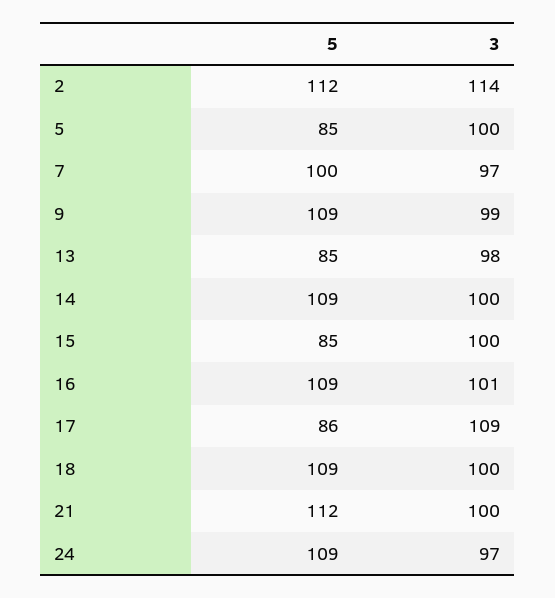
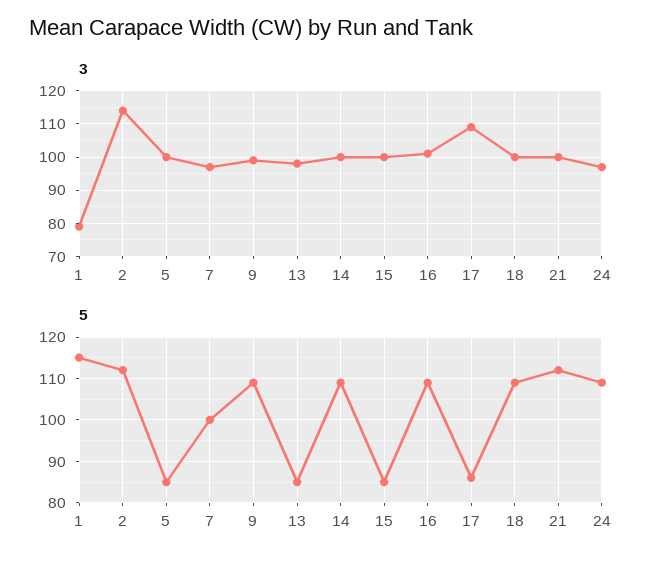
  {
    "5": {
      "2": 112,
      "5": 85,
      "7": 100,
      "9": 109,
      "13": 85,
      "14": 109,
      "15": 85,
      "16": 109,
      "17": 86,
      "18": 109,
      "21": 112,
-     "24": 109
+     "24": 109,
+     "1": 115
    },
    "3": {
      "2": 114,
      "5": 100,
      "7": 97,
      "9": 99,
      "13": 98,
      "14": 100,
      "15": 100,
      "16": 101,
      "17": 109,
      "18": 100,
      "21": 100,
-     "24": 97
+     "24": 97,
+     "1": 80
    }
  }

